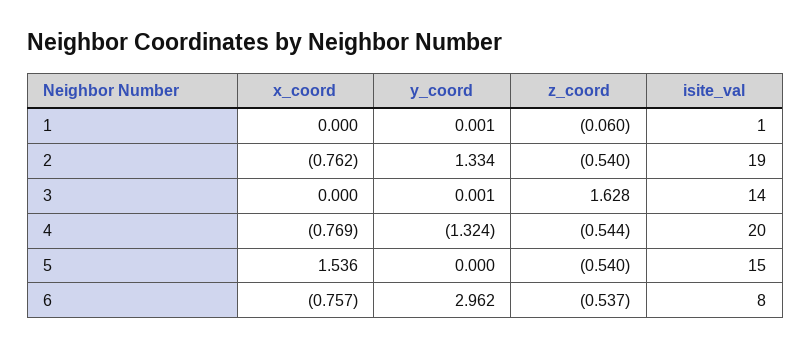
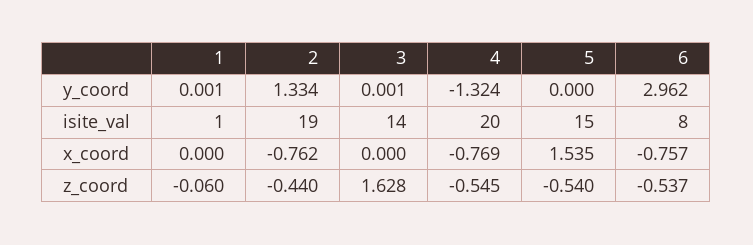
  {
    "x_coord": {
      "1": 0,
      "2": -0.762,
      "3": 0,
      "4": -0.769,
-     "5": 1.536,
+     "5": 1.535,
      "6": -0.757
    },
    "y_coord": {
      "1": 0.001,
      "2": 1.334,
      "3": 0.001,
      "4": -1.324,
      "5": 0,
      "6": 2.962
    },
    "z_coord": {
      "1": -0.06,
-     "2": -0.54,
+     "2": -0.44,
      "3": 1.628,
-     "4": -0.544,
+     "4": -0.545,
      "5": -0.54,
      "6": -0.537
    },
    "isite_val": {
      "1": 1,
      "2": 19,
      "3": 14,
      "4": 20,
      "5": 15,
      "6": 8
    }
  }

